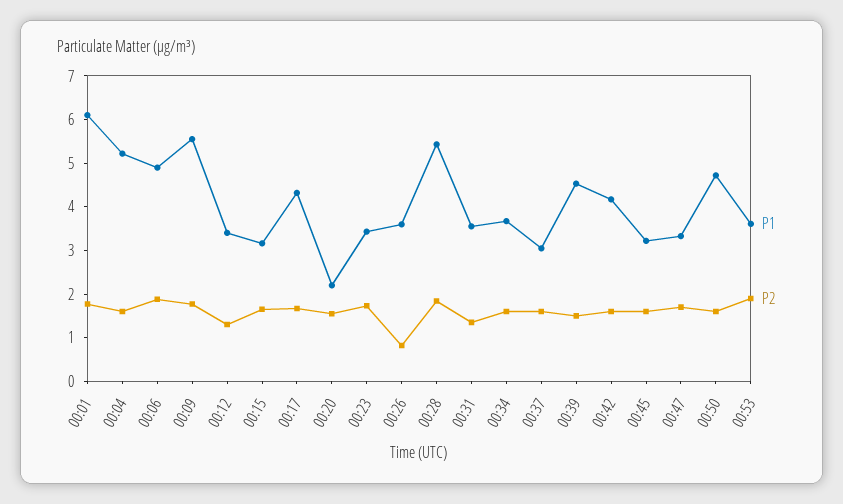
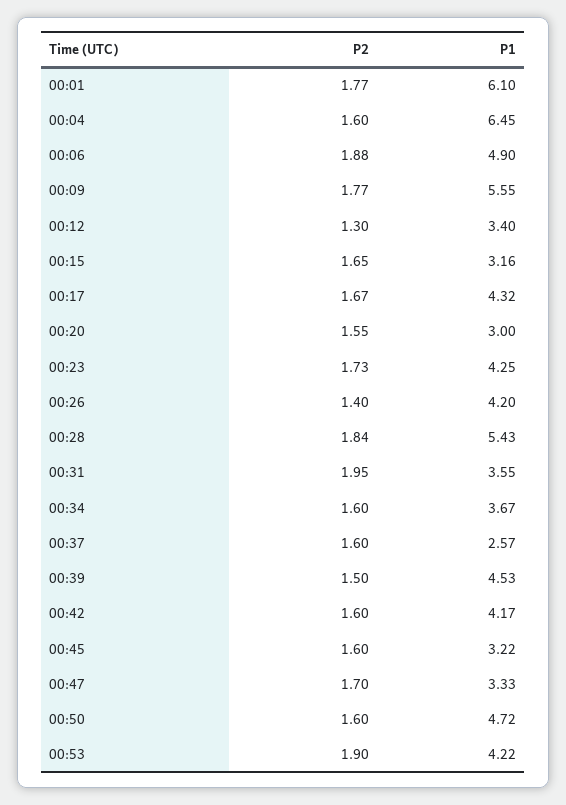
  {
    "P1": {
      "00:01": 6.1,
-     "00:04": 5.2,
+     "00:04": 6.45,
      "00:06": 4.9,
      "00:09": 5.55,
      "00:12": 3.4,
      "00:15": 3.16,
      "00:17": 4.32,
-     "00:20": 2.2,
+     "00:20": 3,
-     "00:23": 3.4,
+     "00:23": 4.25,
-     "00:26": 3.6,
+     "00:26": 4.2,
      "00:28": 5.43,
      "00:31": 3.55,
      "00:34": 3.67,
-     "00:37": 3,
+     "00:37": 2.57,
      "00:39": 4.53,
      "00:42": 4.17,
      "00:45": 3.22,
      "00:47": 3.33,
      "00:50": 4.72,
-     "00:53": 3.6
+     "00:53": 4.22
    },
    "P2": {
      "00:01": 1.77,
      "00:04": 1.6,
      "00:06": 1.88,
      "00:09": 1.77,
      "00:12": 1.3,
      "00:15": 1.65,
      "00:17": 1.67,
      "00:20": 1.55,
      "00:23": 1.73,
-     "00:26": 0.8,
+     "00:26": 1.4,
      "00:28": 1.84,
-     "00:31": 1.4,
+     "00:31": 1.95,
      "00:34": 1.6,
      "00:37": 1.6,
      "00:39": 1.5,
      "00:42": 1.6,
      "00:45": 1.6,
      "00:47": 1.7,
      "00:50": 1.6,
      "00:53": 1.9
    }
  }

